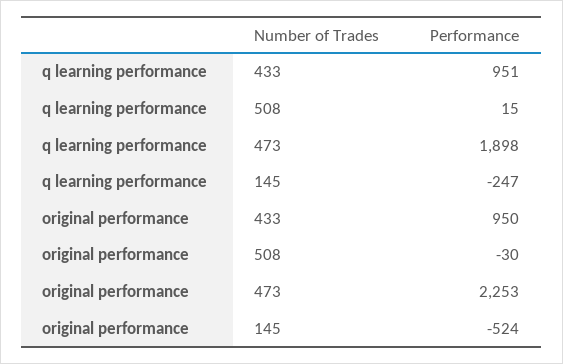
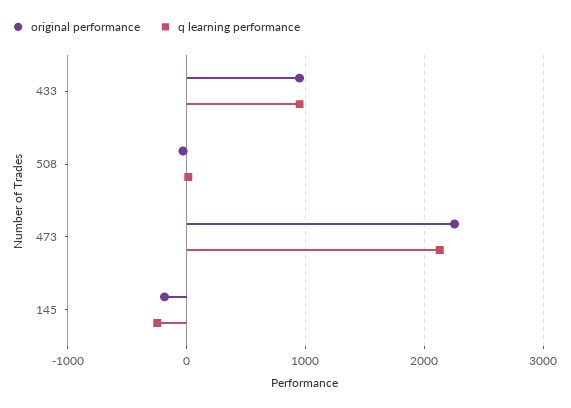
  {
    "q learning performance": {
      "433": 951,
      "508": 15,
-     "473": 1898,
+     "473": 2100,
      "145": -247
    },
    "original performance": {
      "433": 950,
      "508": -30,
      "473": 2253,
-     "145": -524
+     "145": -200
    }
  }

